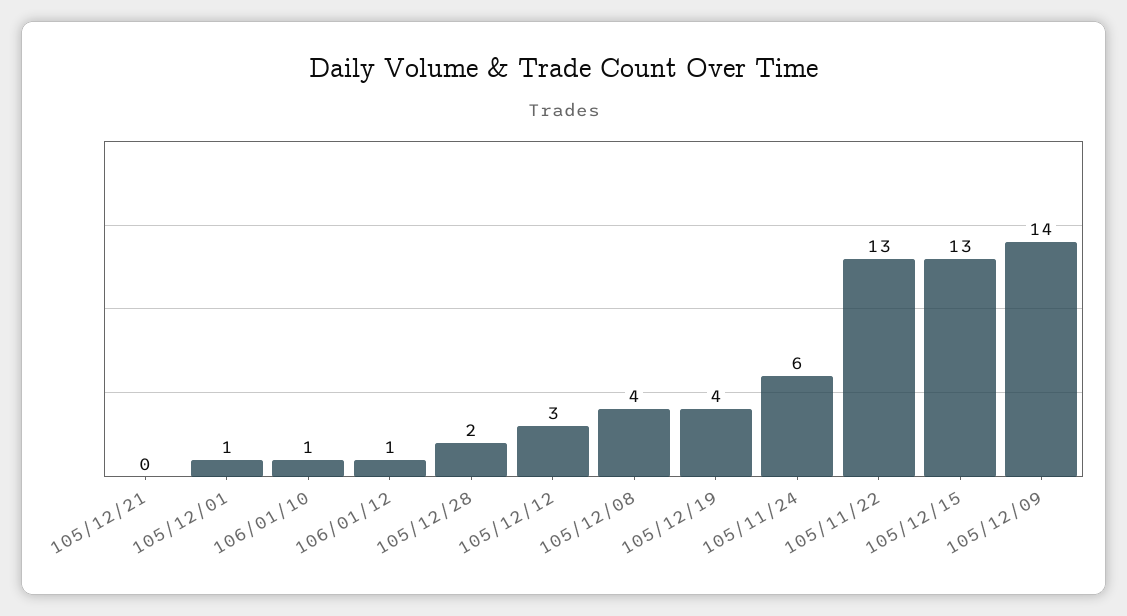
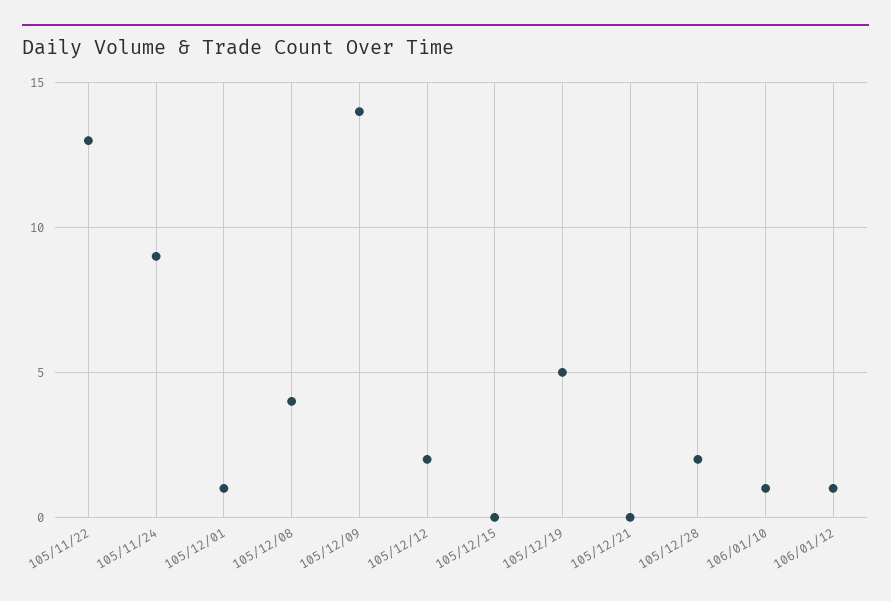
  {
    "105/12/21": 0,
    "105/12/01": 1,
    "106/01/10": 1,
    "106/01/12": 1,
    "105/12/28": 2,
-   "105/12/12": 3,
+   "105/12/12": 2,
    "105/12/08": 4,
-   "105/12/19": 4,
+   "105/12/19": 5,
-   "105/11/24": 6,
+   "105/11/24": 9,
    "105/11/22": 13,
-   "105/12/15": 13,
+   "105/12/15": 0,
    "105/12/09": 14
  }

